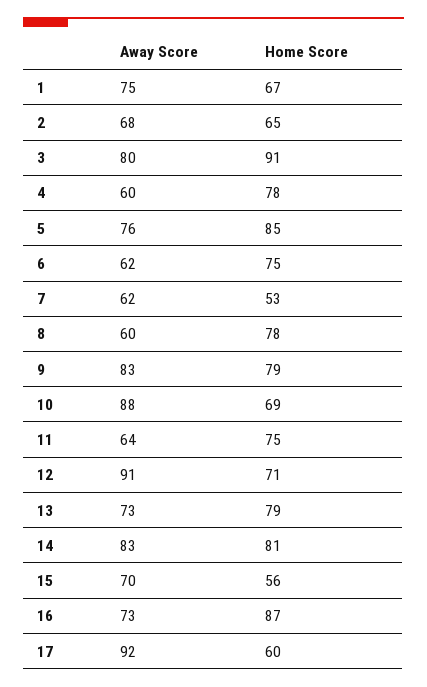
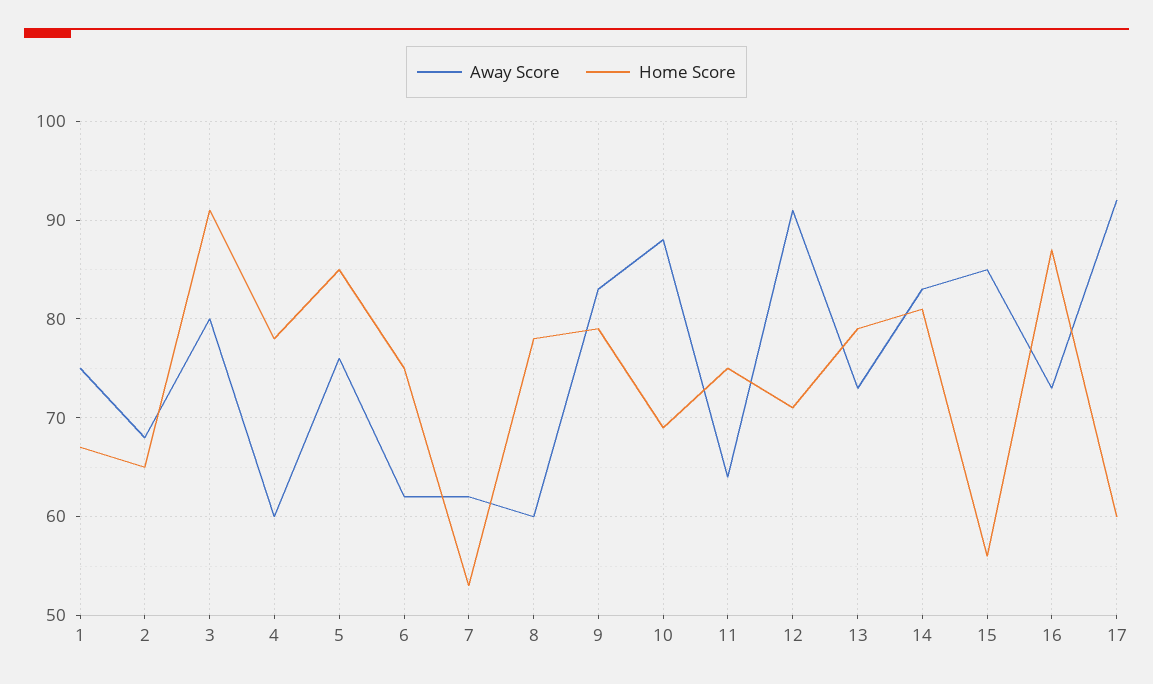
  {
    "Away Score": {
      "1": 75,
      "2": 68,
      "3": 80,
      "4": 60,
      "5": 76,
      "6": 62,
      "7": 62,
      "8": 60,
      "9": 83,
      "10": 88,
      "11": 64,
      "12": 91,
      "13": 73,
      "14": 83,
-     "15": 70,
+     "15": 85,
      "16": 73,
      "17": 92
    },
    "Home Score": {
      "1": 67,
      "2": 65,
      "3": 91,
      "4": 78,
      "5": 85,
      "6": 75,
      "7": 53,
      "8": 78,
      "9": 79,
      "10": 69,
      "11": 75,
      "12": 71,
      "13": 79,
      "14": 81,
      "15": 56,
      "16": 87,
      "17": 60
    }
  }

